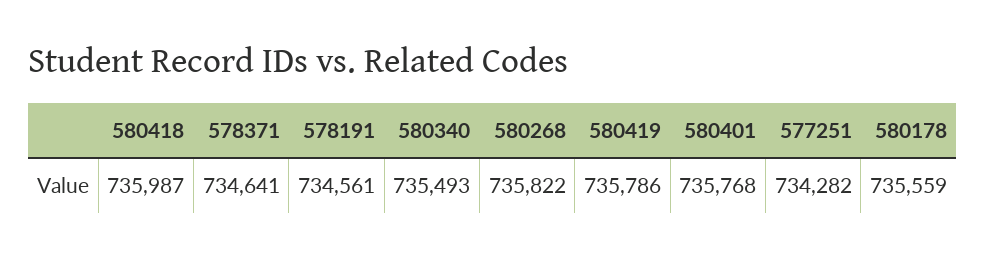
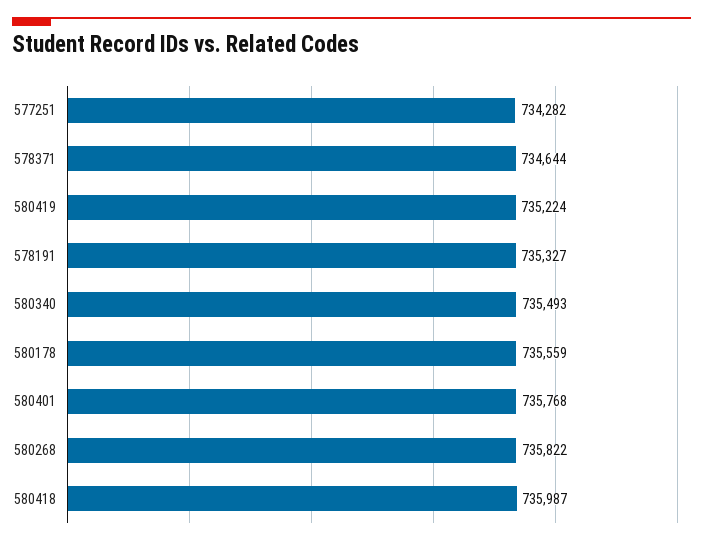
  {
    "580418": 735987,
-   "578371": 734641,
+   "578371": 734644,
-   "578191": 734561,
+   "578191": 735327,
    "580340": 735493,
    "580268": 735822,
-   "580419": 735786,
+   "580419": 735224,
    "580401": 735768,
    "577251": 734282,
    "580178": 735559
  }

